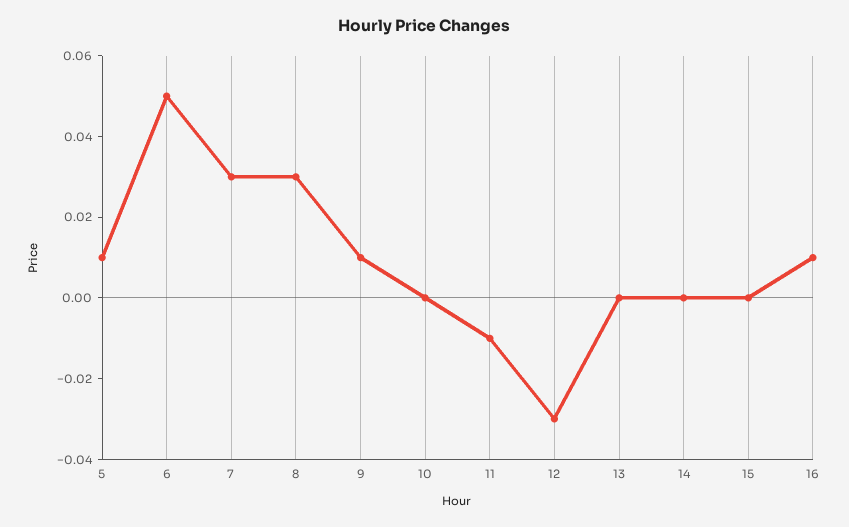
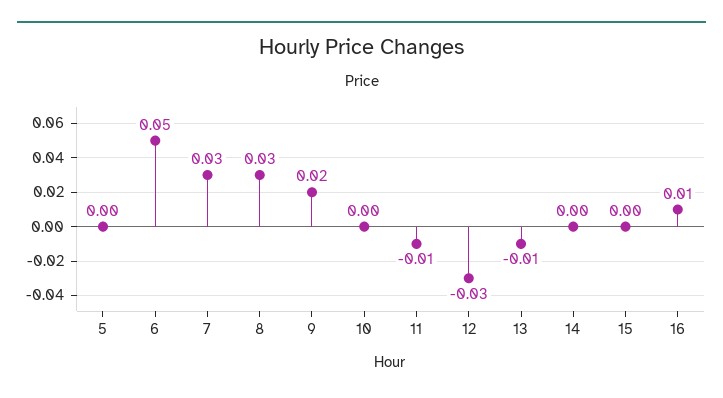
  {
-   "5": 0.01,
+   "5": 0,
    "6": 0.05,
    "7": 0.03,
    "8": 0.03,
-   "9": 0.01,
+   "9": 0.02,
    "10": 0,
    "11": -0.01,
    "12": -0.03,
-   "13": 0,
+   "13": -0.01,
    "14": 0,
    "15": 0,
    "16": 0.01
  }

